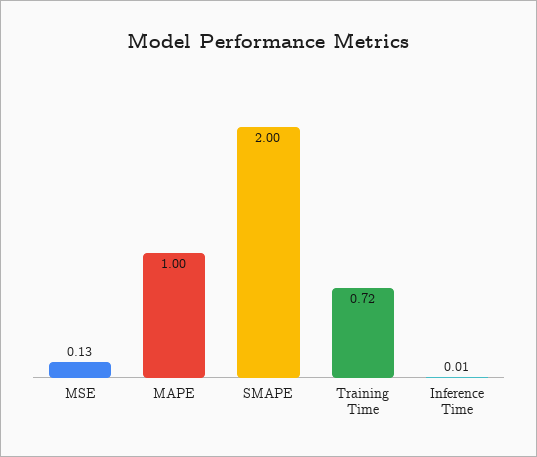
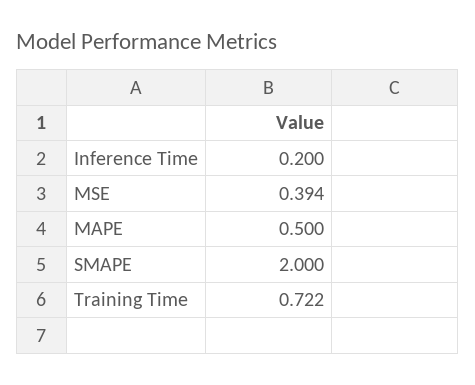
  {
-   "MSE": 0.13,
+   "MSE": 0.394,
-   "MAPE": 1,
+   "MAPE": 0.5,
    "SMAPE": 2,
    "Training Time": 0.722,
-   "Inference Time": 0.01
+   "Inference Time": 0.2
  }

